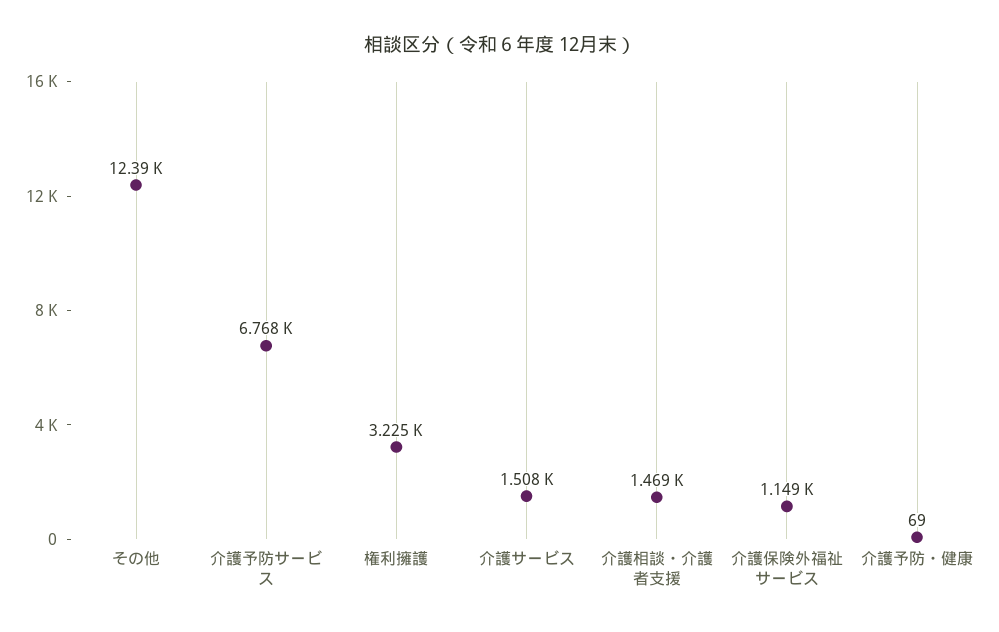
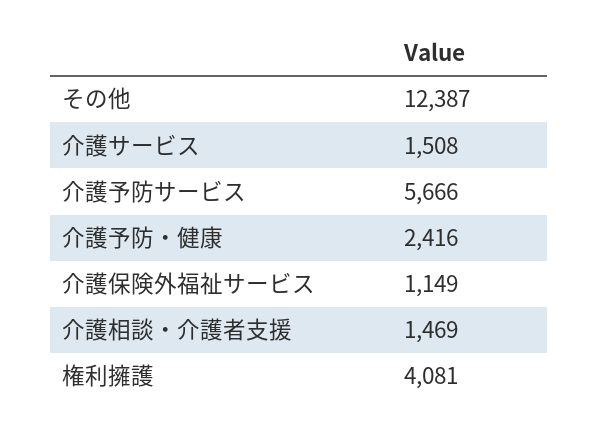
  {
    "その他": 12387,
-   "介護予防サービス": 6768,
+   "介護予防サービス": 5666,
-   "権利擁護": 3225,
+   "権利擁護": 4081,
    "介護サービス": 1508,
    "介護相談・介護者支援": 1469,
    "介護保険外福祉サービス": 1149,
-   "介護予防・健康": 69
+   "介護予防・健康": 2416
  }

